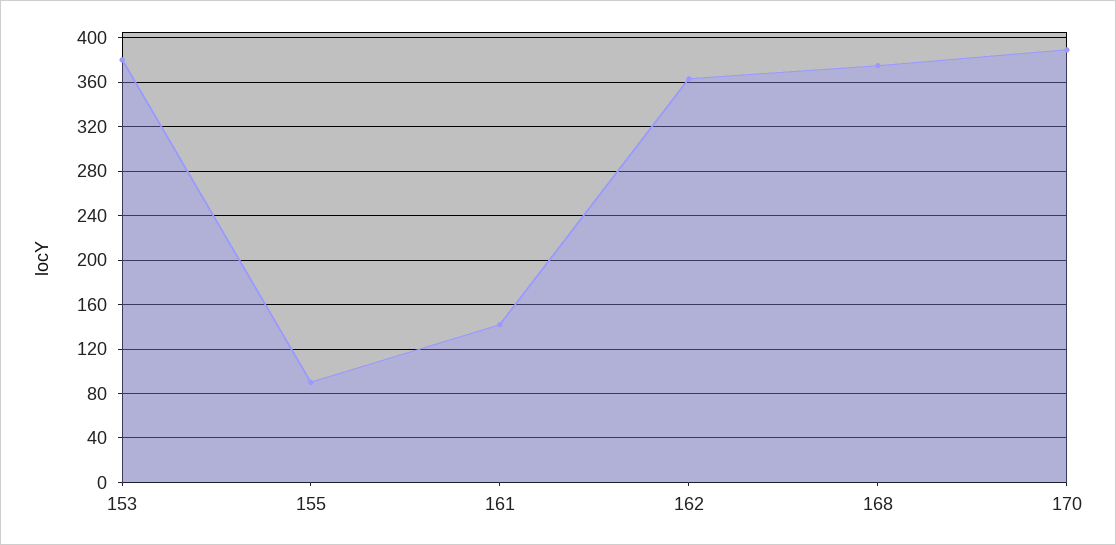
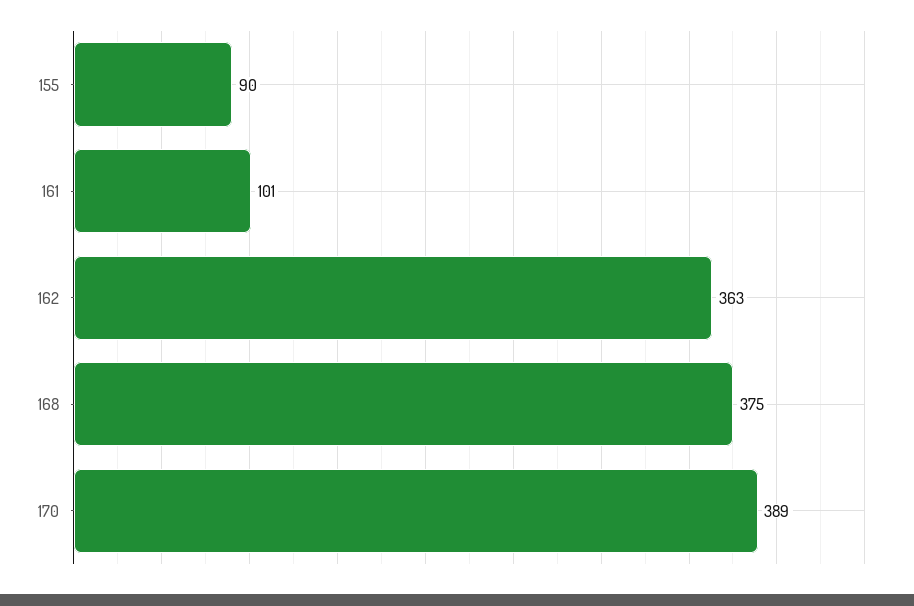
  {
-   "153": 380,
    "155": 90,
-   "161": 140,
+   "161": 101,
    "162": 363,
    "168": 375,
    "170": 389
  }

